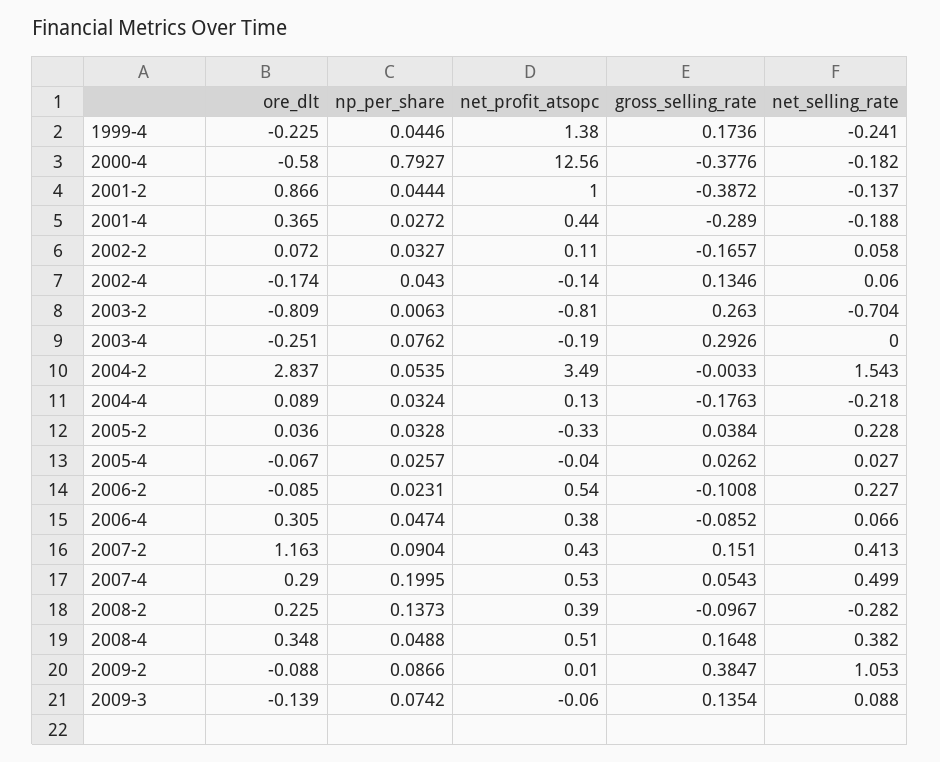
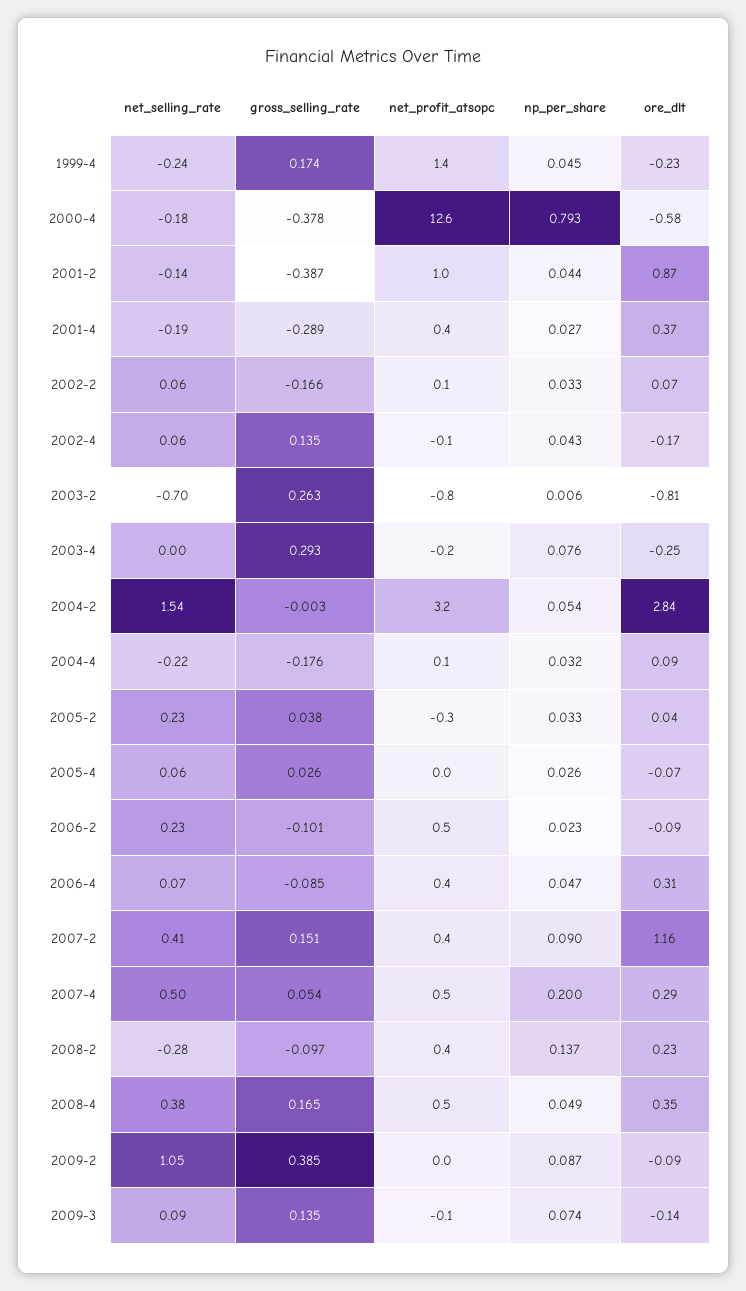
  {
    "ore_dlt": {
      "1999-4": -0.225,
      "2000-4": -0.58,
      "2001-2": 0.866,
      "2001-4": 0.365,
      "2002-2": 0.072,
      "2002-4": -0.174,
      "2003-2": -0.809,
      "2003-4": -0.251,
      "2004-2": 2.837,
      "2004-4": 0.089,
      "2005-2": 0.036,
      "2005-4": -0.067,
      "2006-2": -0.085,
      "2006-4": 0.305,
      "2007-2": 1.163,
      "2007-4": 0.29,
      "2008-2": 0.225,
      "2008-4": 0.348,
      "2009-2": -0.088,
      "2009-3": -0.139
    },
    "np_per_share": {
      "1999-4": 0.0446,
      "2000-4": 0.7927,
      "2001-2": 0.0444,
      "2001-4": 0.0272,
      "2002-2": 0.0327,
      "2002-4": 0.043,
      "2003-2": 0.0063,
      "2003-4": 0.0762,
      "2004-2": 0.0535,
      "2004-4": 0.0324,
      "2005-2": 0.0328,
      "2005-4": 0.0257,
      "2006-2": 0.0231,
      "2006-4": 0.0474,
      "2007-2": 0.0904,
      "2007-4": 0.1995,
      "2008-2": 0.1373,
      "2008-4": 0.0488,
      "2009-2": 0.0866,
      "2009-3": 0.0742
    },
    "net_profit_atsopc": {
      "1999-4": 1.38,
      "2000-4": 12.56,
      "2001-2": 1,
      "2001-4": 0.44,
      "2002-2": 0.11,
      "2002-4": -0.14,
      "2003-2": -0.81,
      "2003-4": -0.19,
-     "2004-2": 3.49,
+     "2004-2": 3.2,
      "2004-4": 0.13,
      "2005-2": -0.33,
      "2005-4": -0.04,
      "2006-2": 0.54,
      "2006-4": 0.38,
      "2007-2": 0.43,
      "2007-4": 0.53,
      "2008-2": 0.39,
      "2008-4": 0.51,
      "2009-2": 0.01,
      "2009-3": -0.06
    },
    "gross_selling_rate": {
      "1999-4": 0.1736,
      "2000-4": -0.3776,
      "2001-2": -0.3872,
      "2001-4": -0.289,
      "2002-2": -0.1657,
      "2002-4": 0.1346,
      "2003-2": 0.263,
      "2003-4": 0.2926,
      "2004-2": -0.0033,
      "2004-4": -0.1763,
      "2005-2": 0.0384,
      "2005-4": 0.0262,
      "2006-2": -0.1008,
      "2006-4": -0.0852,
      "2007-2": 0.151,
      "2007-4": 0.0543,
      "2008-2": -0.0967,
      "2008-4": 0.1648,
      "2009-2": 0.3847,
      "2009-3": 0.1354
    },
    "net_selling_rate": {
      "1999-4": -0.241,
      "2000-4": -0.182,
      "2001-2": -0.137,
      "2001-4": -0.188,
      "2002-2": 0.058,
      "2002-4": 0.06,
      "2003-2": -0.704,
      "2003-4": 0,
      "2004-2": 1.543,
      "2004-4": -0.218,
      "2005-2": 0.228,
-     "2005-4": 0.027,
+     "2005-4": 0.06,
      "2006-2": 0.227,
      "2006-4": 0.066,
      "2007-2": 0.413,
      "2007-4": 0.499,
      "2008-2": -0.282,
      "2008-4": 0.382,
      "2009-2": 1.053,
      "2009-3": 0.088
    }
  }

